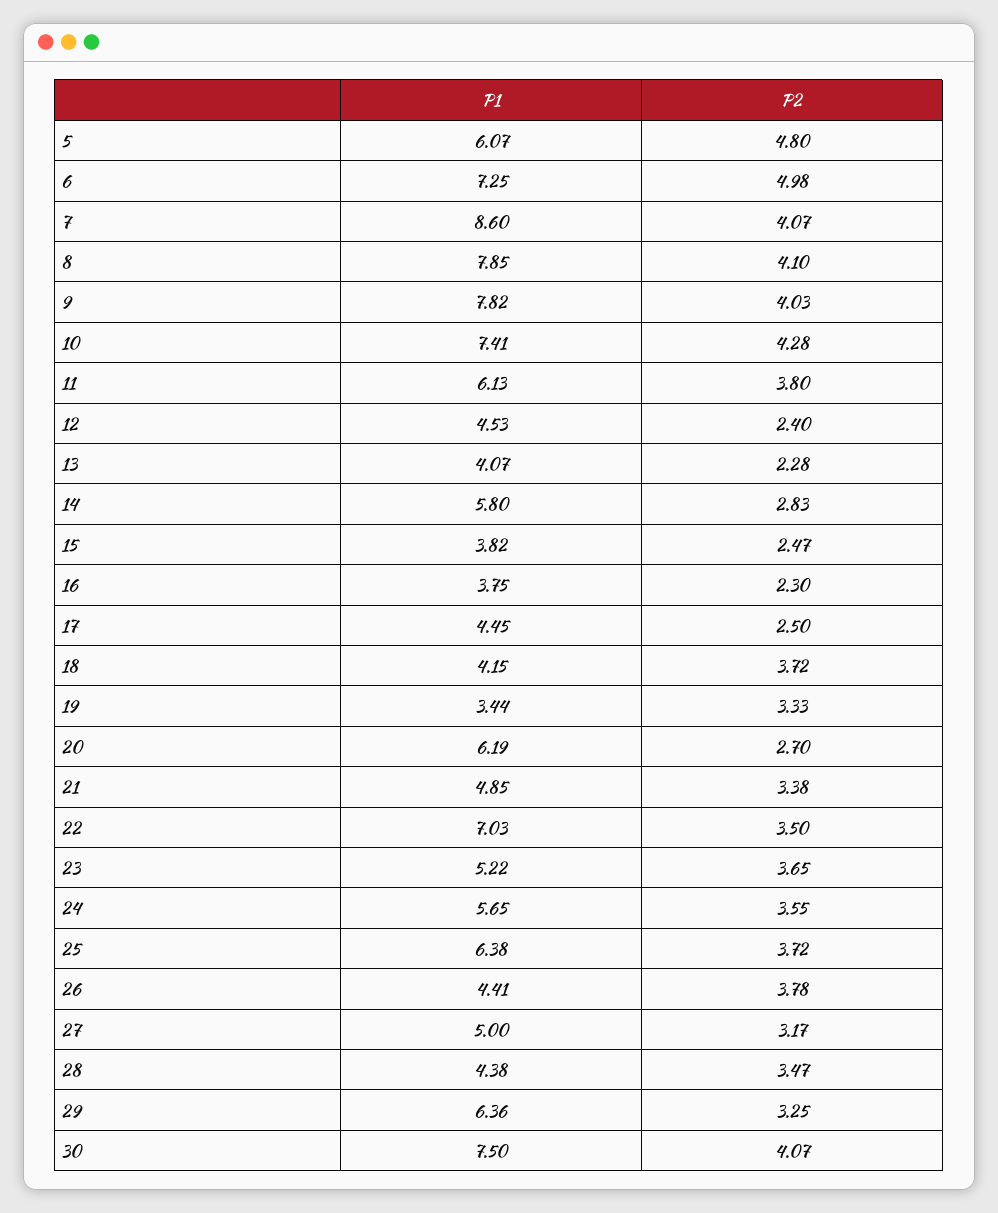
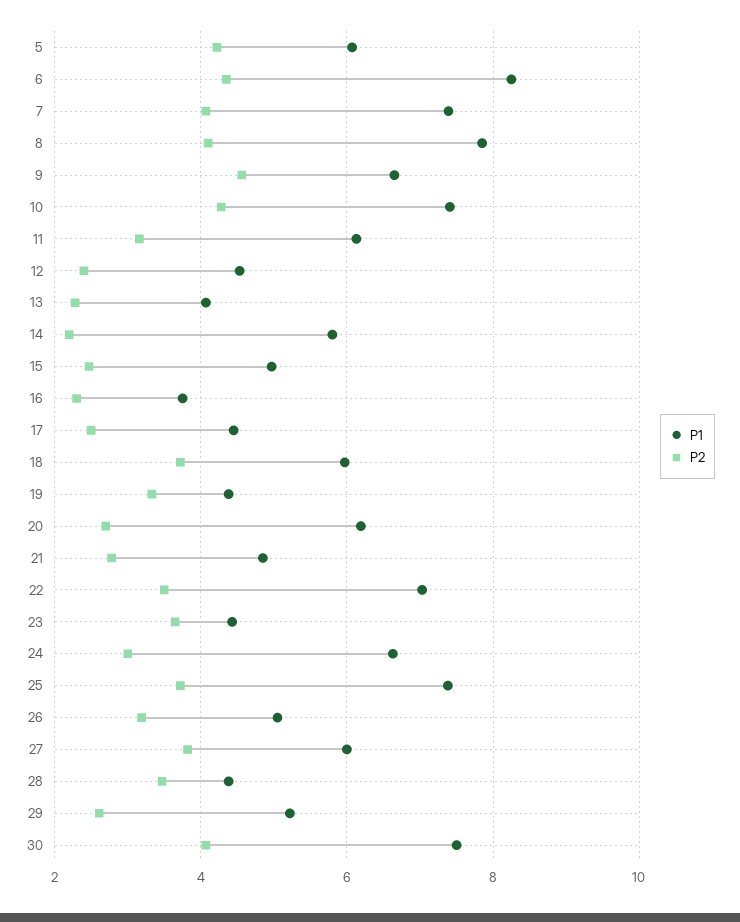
  {
    "P1": {
      "5": 6.07,
-     "6": 7.25,
+     "6": 8.2,
-     "7": 8.6,
+     "7": 7.4,
      "8": 7.85,
-     "9": 7.82,
+     "9": 6.6,
      "10": 7.41,
      "11": 6.13,
      "12": 4.53,
      "13": 4.07,
      "14": 5.8,
-     "15": 3.82,
+     "15": 5,
      "16": 3.75,
      "17": 4.45,
-     "18": 4.15,
+     "18": 6,
-     "19": 3.44,
+     "19": 4.4,
      "20": 6.19,
      "21": 4.85,
      "22": 7.03,
-     "23": 5.22,
+     "23": 4.4,
-     "24": 5.65,
+     "24": 6.6,
-     "25": 6.38,
+     "25": 7.4,
-     "26": 4.41,
+     "26": 5,
-     "27": 5,
+     "27": 6,
      "28": 4.38,
-     "29": 6.36,
+     "29": 5.2,
      "30": 7.5
    },
    "P2": {
-     "5": 4.8,
+     "5": 4.2,
-     "6": 4.98,
+     "6": 4.4,
      "7": 4.07,
      "8": 4.1,
-     "9": 4.03,
+     "9": 4.6,
      "10": 4.28,
-     "11": 3.8,
+     "11": 3.2,
      "12": 2.4,
      "13": 2.28,
-     "14": 2.83,
+     "14": 2.2,
      "15": 2.47,
      "16": 2.3,
      "17": 2.5,
      "18": 3.72,
      "19": 3.33,
      "20": 2.7,
-     "21": 3.38,
+     "21": 2.8,
      "22": 3.5,
      "23": 3.65,
-     "24": 3.55,
+     "24": 3,
      "25": 3.72,
-     "26": 3.78,
+     "26": 3.2,
-     "27": 3.17,
+     "27": 3.8,
      "28": 3.47,
-     "29": 3.25,
+     "29": 2.6,
      "30": 4.07
    }
  }

